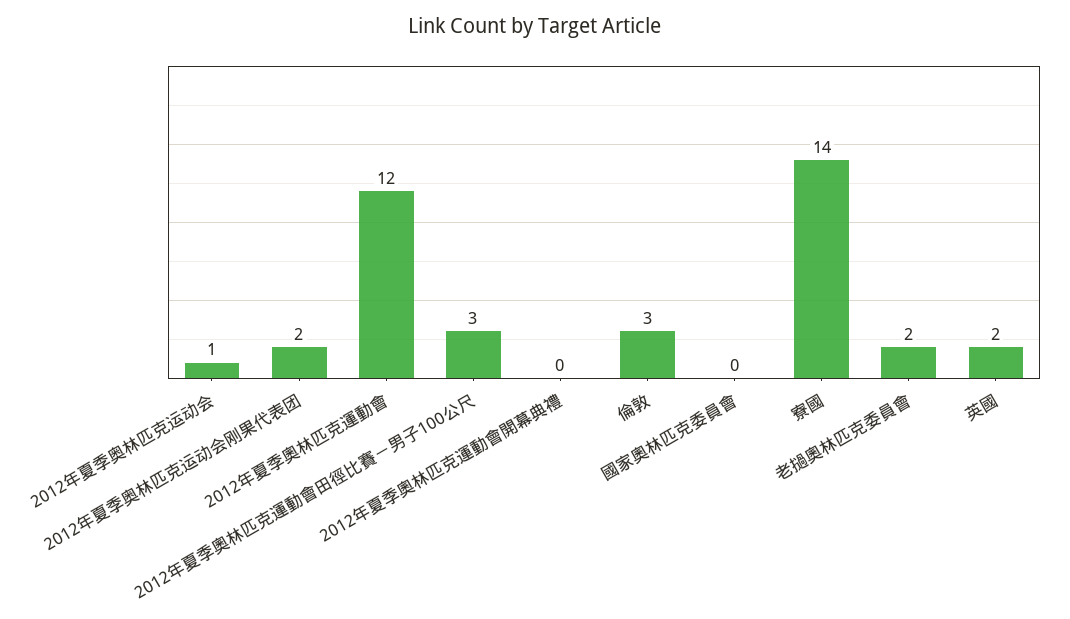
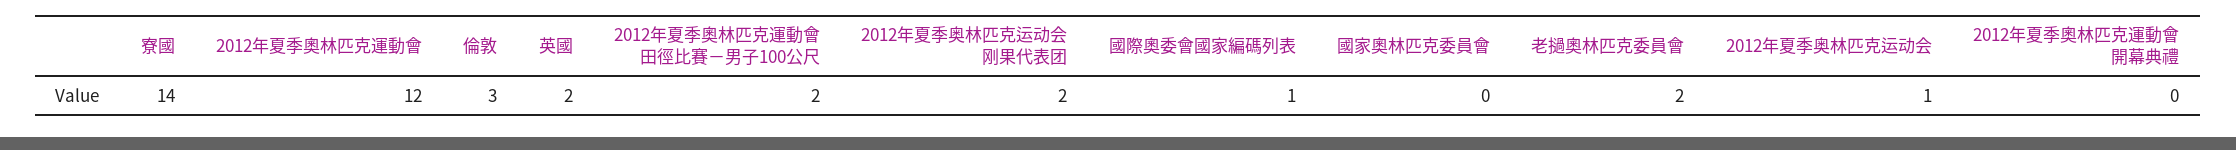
  {
    "2012年夏季奥林匹克运动会": 1,
    "2012年夏季奥林匹克运动会刚果代表团": 2,
    "2012年夏季奧林匹克運動會": 12,
-   "2012年夏季奧林匹克運動會田徑比賽－男子100公尺": 3,
+   "2012年夏季奧林匹克運動會田徑比賽－男子100公尺": 2,
    "2012年夏季奧林匹克運動會開幕典禮": 0,
    "倫敦": 3,
    "國家奧林匹克委員會": 0,
    "寮國": 14,
    "老撾奧林匹克委員會": 2,
-   "英國": 2
+   "英國": 2,
+   "國際奧委會國家編碼列表": 1
  }

